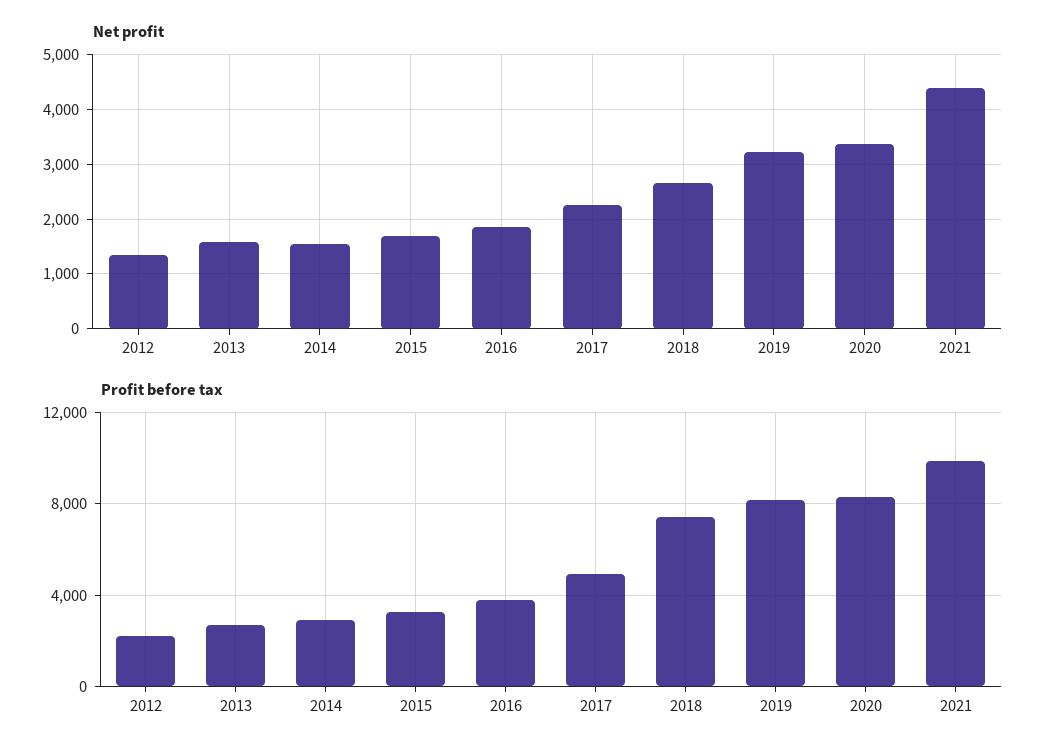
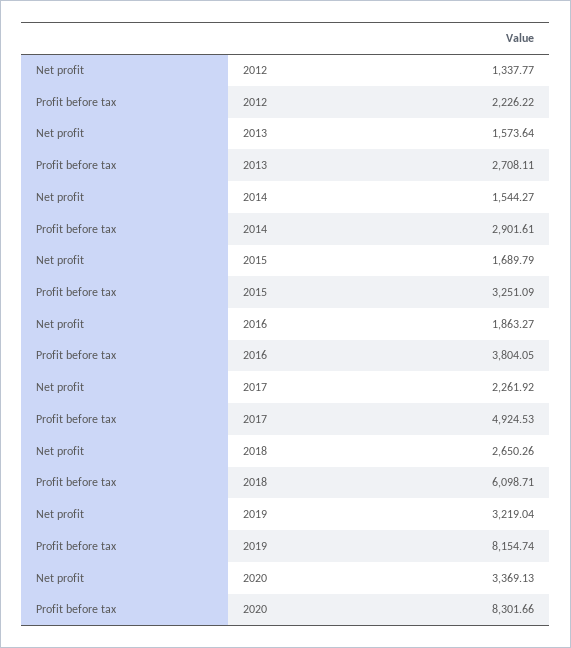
  {
    "Net profit": {
      "2012": 1337.77,
      "2013": 1573.64,
      "2014": 1544.27,
      "2015": 1689.79,
      "2016": 1863.27,
      "2017": 2261.92,
      "2018": 2650.26,
      "2019": 3219.04,
-     "2020": 3369.13,
+     "2020": 3369.13
-     "2021": 4400
    },
    "Profit before tax": {
      "2012": 2226.22,
      "2013": 2708.11,
      "2014": 2901.61,
      "2015": 3251.09,
      "2016": 3804.05,
      "2017": 4924.53,
-     "2018": 7500,
+     "2018": 6098.71,
      "2019": 8154.74,
-     "2020": 8301.66,
+     "2020": 8301.66
-     "2021": 10000
    }
  }

